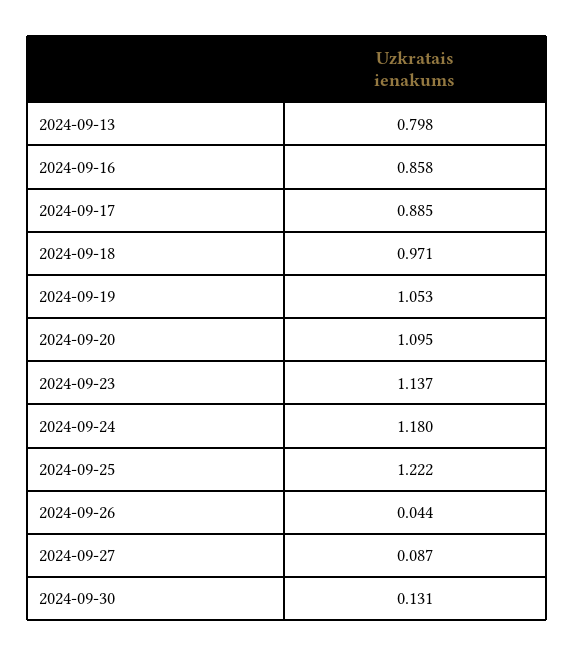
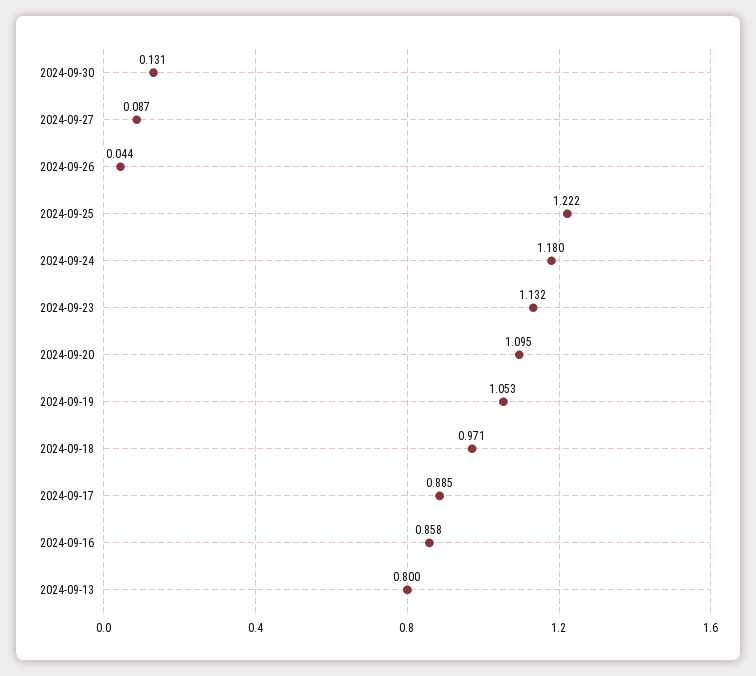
  {
-   "2024-09-13": 0.798,
+   "2024-09-13": 0.8,
    "2024-09-16": 0.858,
    "2024-09-17": 0.885,
    "2024-09-18": 0.971,
    "2024-09-19": 1.053,
    "2024-09-20": 1.095,
-   "2024-09-23": 1.137,
+   "2024-09-23": 1.132,
    "2024-09-24": 1.18,
    "2024-09-25": 1.222,
    "2024-09-26": 0.044,
    "2024-09-27": 0.087,
    "2024-09-30": 0.131
  }

